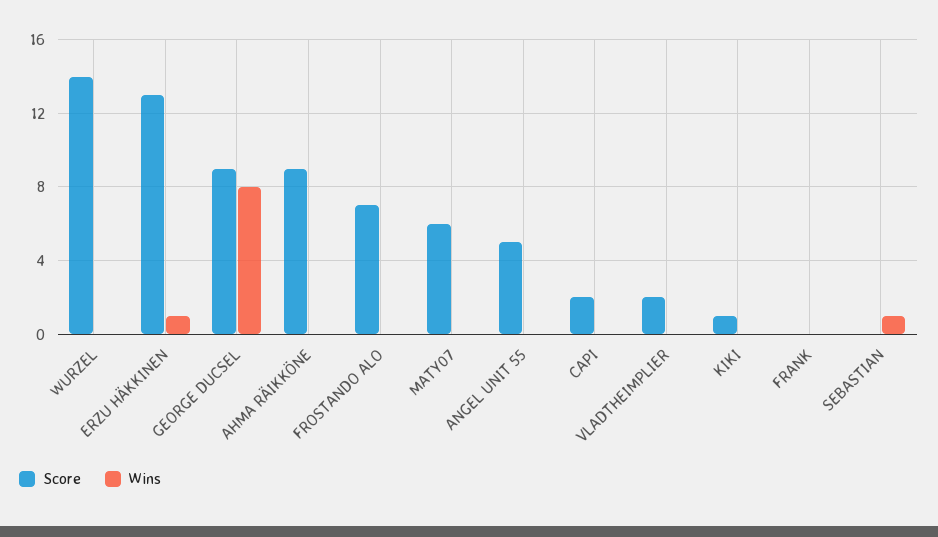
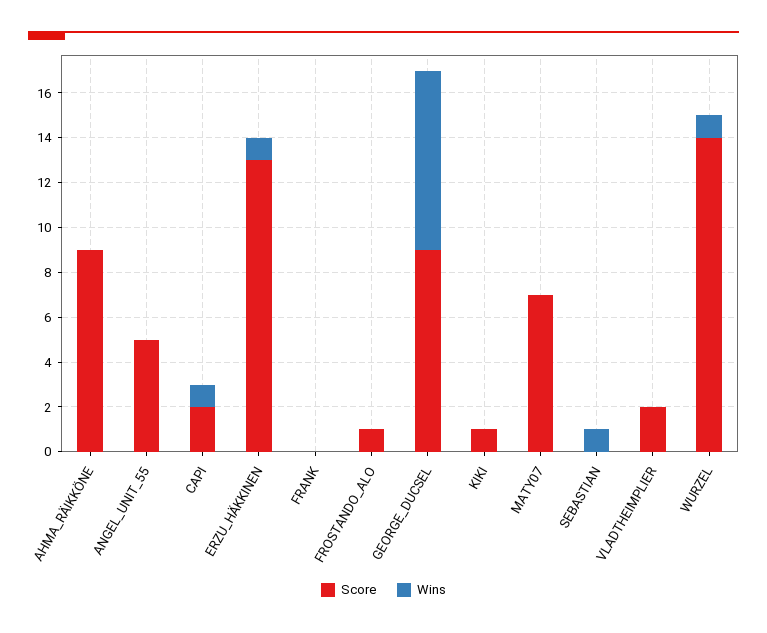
  {
    "Score": {
      "WURZEL": 14,
      "ERZU HÄKKINEN": 13,
      "GEORGE DUCSEL": 9,
      "AHMA RÄIKKÖNE": 9,
-     "FROSTANDO ALO": 7,
+     "FROSTANDO ALO": 1,
-     "MATY07": 6,
+     "MATY07": 7,
      "ANGEL UNIT 55": 5,
      "CAPI": 2,
      "VLADTHEIMPLIER": 2,
      "KIKI": 1,
      "FRANK": 0,
      "SEBASTIAN": 0
    },
    "Wins": {
-     "WURZEL": 0,
+     "WURZEL": 1,
      "ERZU HÄKKINEN": 1,
      "GEORGE DUCSEL": 8,
      "AHMA RÄIKKÖNE": 0,
      "FROSTANDO ALO": 0,
      "MATY07": 0,
      "ANGEL UNIT 55": 0,
-     "CAPI": 0,
+     "CAPI": 1,
      "VLADTHEIMPLIER": 0,
      "KIKI": 0,
      "FRANK": 0,
      "SEBASTIAN": 1
    }
  }

